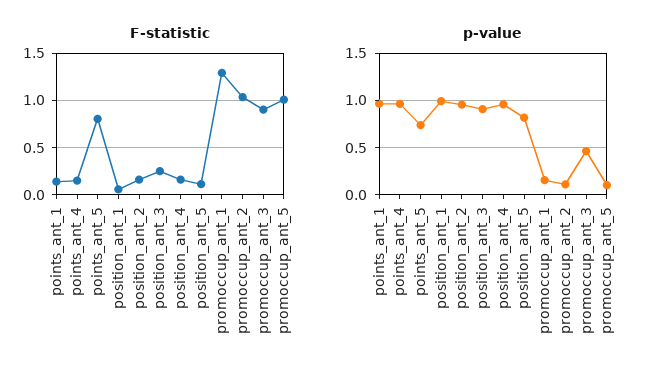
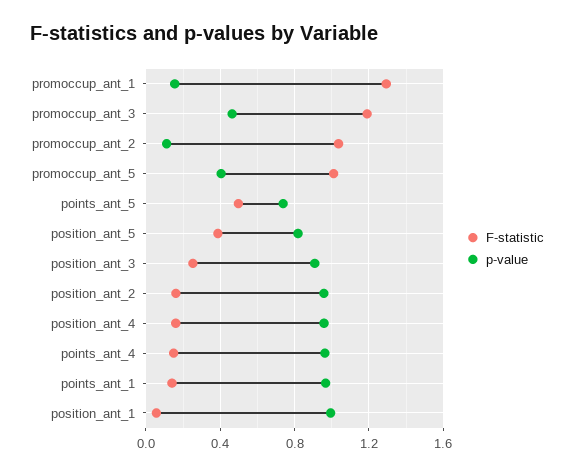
  {
    "F-statistic": {
      "points_ant_1": 0.15,
      "points_ant_4": 0.15,
-     "points_ant_5": 0.8,
+     "points_ant_5": 0.5,
      "position_ant_1": 0.05,
      "position_ant_2": 0.15,
      "position_ant_3": 0.25,
      "position_ant_4": 0.15,
-     "position_ant_5": 0.1,
+     "position_ant_5": 0.4,
      "promoccup_ant_1": 1.3,
      "promoccup_ant_2": 1.05,
-     "promoccup_ant_3": 0.9,
+     "promoccup_ant_3": 1.2,
      "promoccup_ant_5": 1
    },
    "p-value": {
      "points_ant_1": 0.95,
      "points_ant_4": 0.95,
      "points_ant_5": 0.75,
      "position_ant_1": 1,
      "position_ant_2": 0.95,
      "position_ant_3": 0.9,
      "position_ant_4": 0.95,
      "position_ant_5": 0.8,
      "promoccup_ant_1": 0.15,
      "promoccup_ant_2": 0.1,
      "promoccup_ant_3": 0.45,
-     "promoccup_ant_5": 0.1
+     "promoccup_ant_5": 0.4
    }
  }

